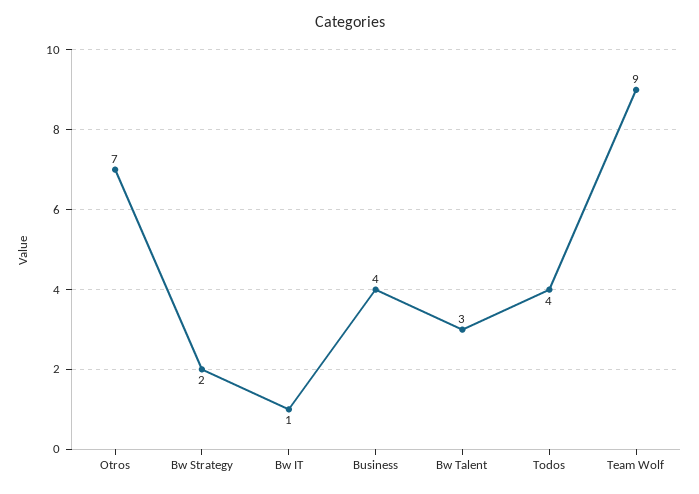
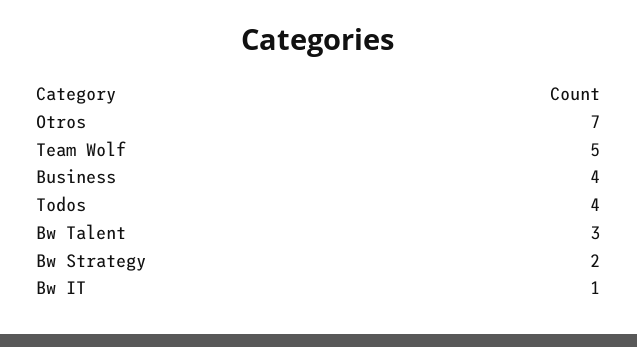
  {
    "Otros": 7,
    "Bw Strategy": 2,
    "Bw IT": 1,
    "Business": 4,
    "Bw Talent": 3,
    "Todos": 4,
-   "Team Wolf": 9
+   "Team Wolf": 5
  }

